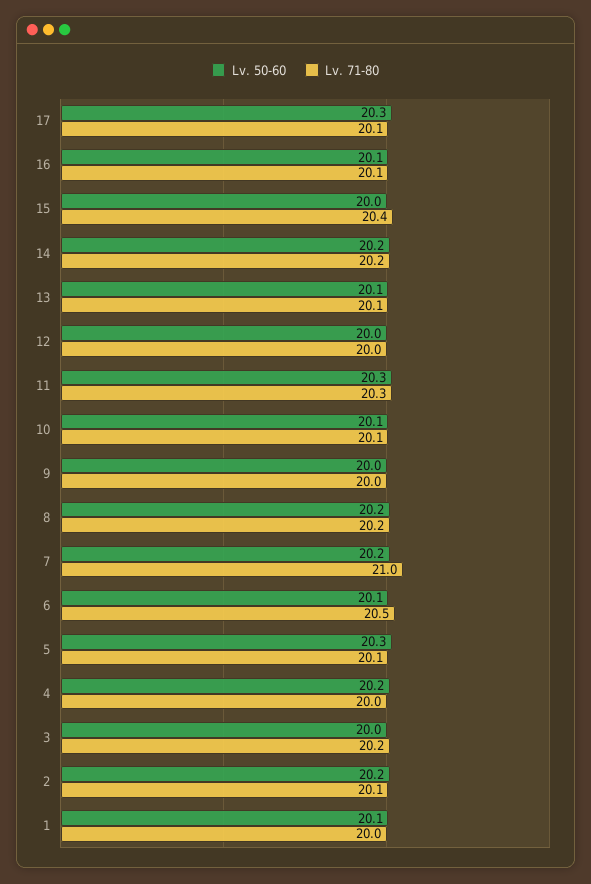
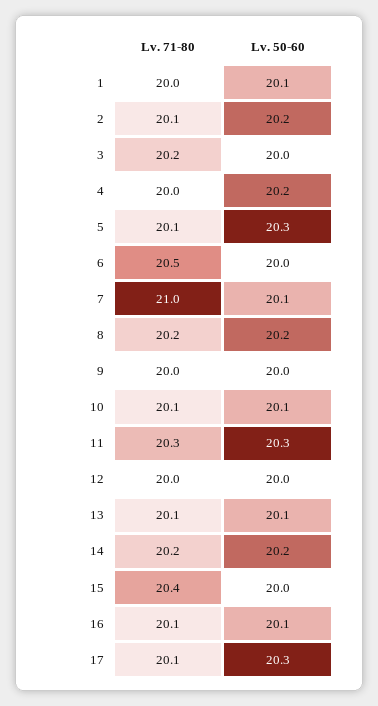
  {
    "Lv. 50-60": {
      "17": 20.3,
      "16": 20.1,
      "15": 20,
      "14": 20.2,
      "13": 20.1,
      "12": 20,
      "11": 20.3,
      "10": 20.1,
      "9": 20,
      "8": 20.2,
-     "7": 20.2,
+     "7": 20.1,
-     "6": 20.1,
+     "6": 20,
      "5": 20.3,
      "4": 20.2,
      "3": 20,
      "2": 20.2,
      "1": 20.1
    },
    "Lv. 71-80": {
      "17": 20.1,
      "16": 20.1,
      "15": 20.4,
      "14": 20.2,
      "13": 20.1,
      "12": 20,
      "11": 20.3,
      "10": 20.1,
      "9": 20,
      "8": 20.2,
      "7": 21,
      "6": 20.5,
      "5": 20.1,
      "4": 20,
      "3": 20.2,
      "2": 20.1,
      "1": 20
    }
  }

